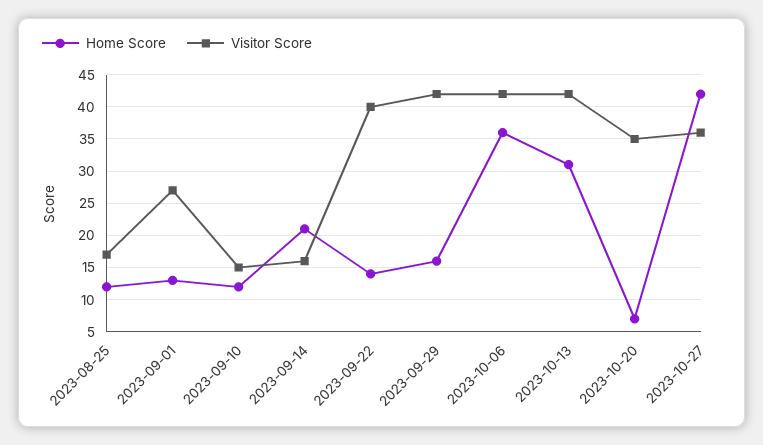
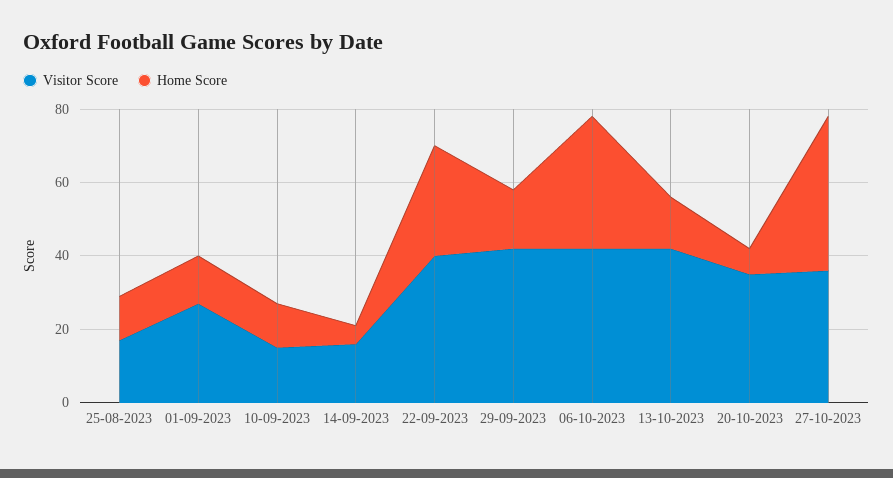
  {
    "Home Score": {
      "2023-08-25": 12,
      "2023-09-01": 13,
      "2023-09-10": 12,
-     "2023-09-14": 21,
+     "2023-09-14": 5,
-     "2023-09-22": 14,
+     "2023-09-22": 30,
      "2023-09-29": 16,
      "2023-10-06": 36,
-     "2023-10-13": 31,
+     "2023-10-13": 15,
      "2023-10-20": 7,
      "2023-10-27": 42
    },
    "Visitor Score": {
      "2023-08-25": 17,
      "2023-09-01": 27,
      "2023-09-10": 15,
      "2023-09-14": 16,
      "2023-09-22": 40,
      "2023-09-29": 42,
      "2023-10-06": 42,
      "2023-10-13": 42,
      "2023-10-20": 35,
      "2023-10-27": 36
    }
  }

